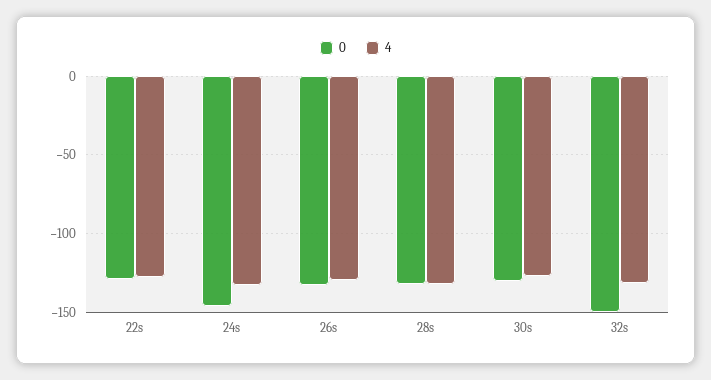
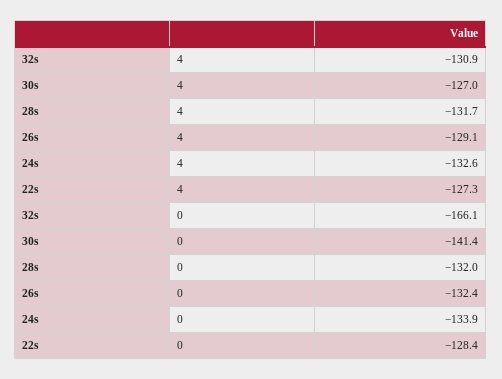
  {
    "0": {
      "22s": -128.4,
-     "24s": -145,
+     "24s": -133.9,
      "26s": -132.4,
      "28s": -132,
-     "30s": -130,
+     "30s": -141.4,
-     "32s": -150
+     "32s": -166.1
    },
    "4": {
      "22s": -127.3,
      "24s": -132.6,
      "26s": -129.1,
      "28s": -131.7,
      "30s": -127,
      "32s": -130.9
    }
  }

